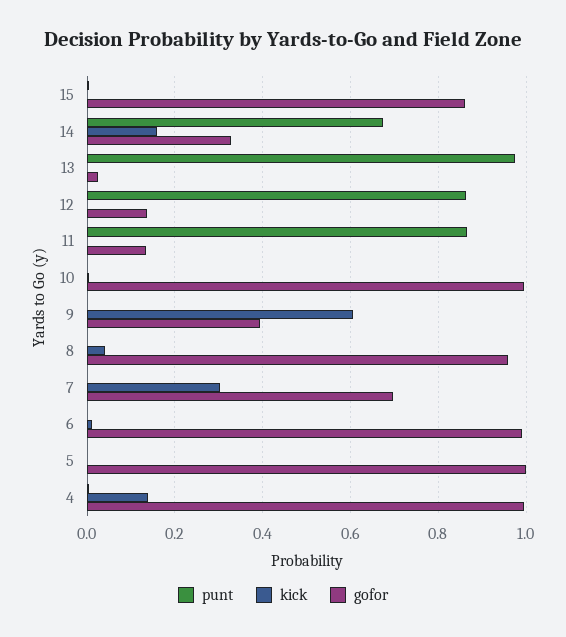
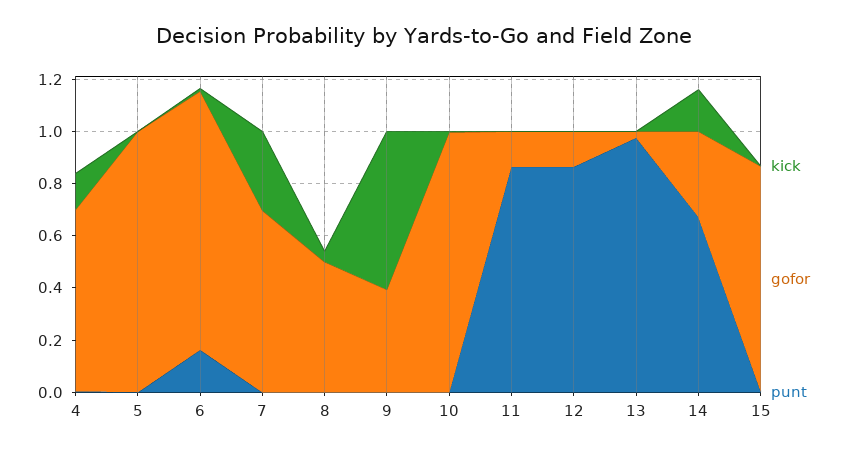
  {
    "punt": {
      "15": 0,
      "14": 0.68,
      "13": 0.98,
      "12": 0.86,
      "11": 0.86,
      "10": 0,
      "9": 0,
      "8": 0,
      "7": 0,
-     "6": 0,
+     "6": 0.15,
      "5": 0,
      "4": 0
    },
    "kick": {
      "15": 0,
      "14": 0.16,
      "13": 0,
      "12": 0,
      "11": 0,
      "10": 0,
      "9": 0.6,
      "8": 0.04,
      "7": 0.3,
      "6": 0.02,
      "5": 0,
      "4": 0.14
    },
    "gofor": {
      "15": 0.86,
      "14": 0.32,
      "13": 0.02,
      "12": 0.14,
      "11": 0.14,
      "10": 1,
      "9": 0.4,
-     "8": 0.96,
+     "8": 0.5,
      "7": 0.7,
      "6": 1,
      "5": 1,
-     "4": 1
+     "4": 0.7
    }
  }

